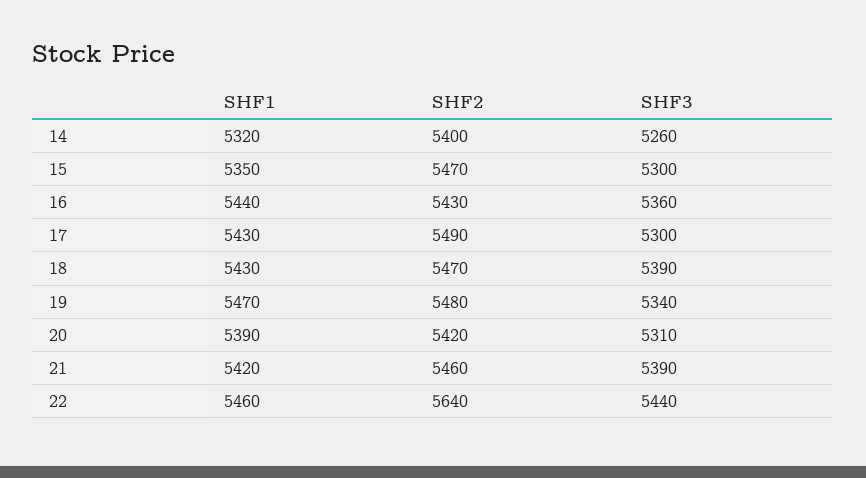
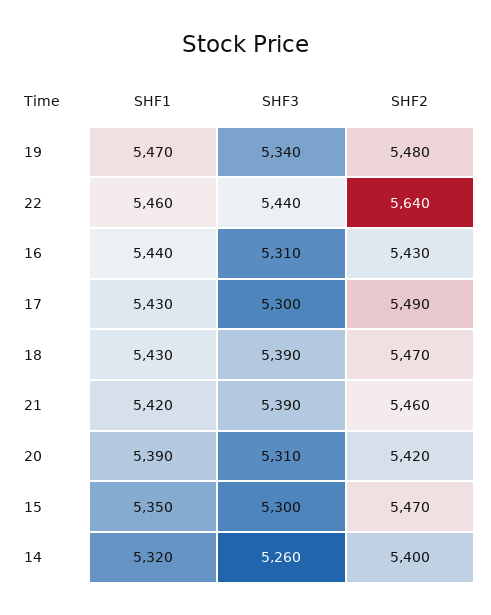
  {
    "SHF1": {
      "14": 5320,
      "15": 5350,
      "16": 5440,
      "17": 5430,
      "18": 5430,
      "19": 5470,
      "20": 5390,
      "21": 5420,
      "22": 5460
    },
    "SHF2": {
      "14": 5400,
      "15": 5470,
      "16": 5430,
      "17": 5490,
      "18": 5470,
      "19": 5480,
      "20": 5420,
      "21": 5460,
      "22": 5640
    },
    "SHF3": {
      "14": 5260,
      "15": 5300,
-     "16": 5360,
+     "16": 5310,
      "17": 5300,
      "18": 5390,
      "19": 5340,
      "20": 5310,
      "21": 5390,
      "22": 5440
    }
  }

